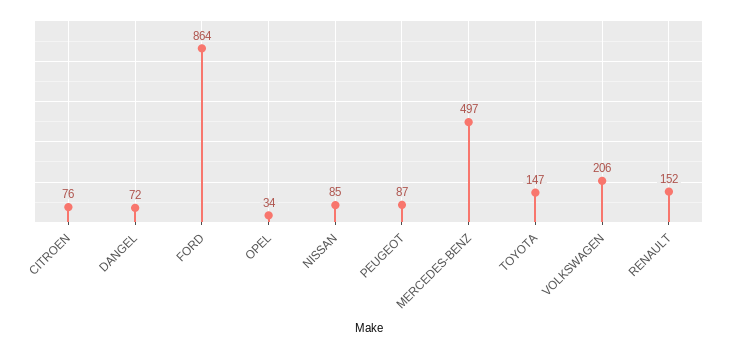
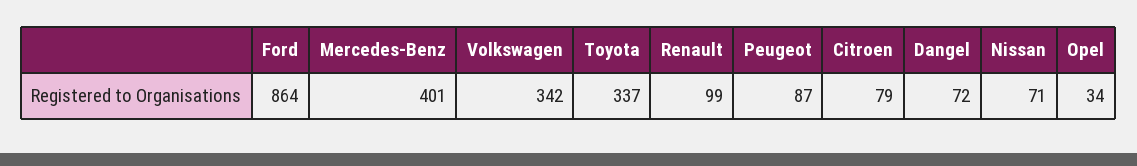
  {
-   "CITROEN": 76,
+   "CITROEN": 79,
    "DANGEL": 72,
    "FORD": 864,
    "OPEL": 34,
-   "NISSAN": 85,
+   "NISSAN": 71,
    "PEUGEOT": 87,
-   "MERCEDES-BENZ": 497,
+   "MERCEDES-BENZ": 401,
-   "TOYOTA": 147,
+   "TOYOTA": 337,
-   "VOLKSWAGEN": 206,
+   "VOLKSWAGEN": 342,
-   "RENAULT": 152
+   "RENAULT": 99
  }

